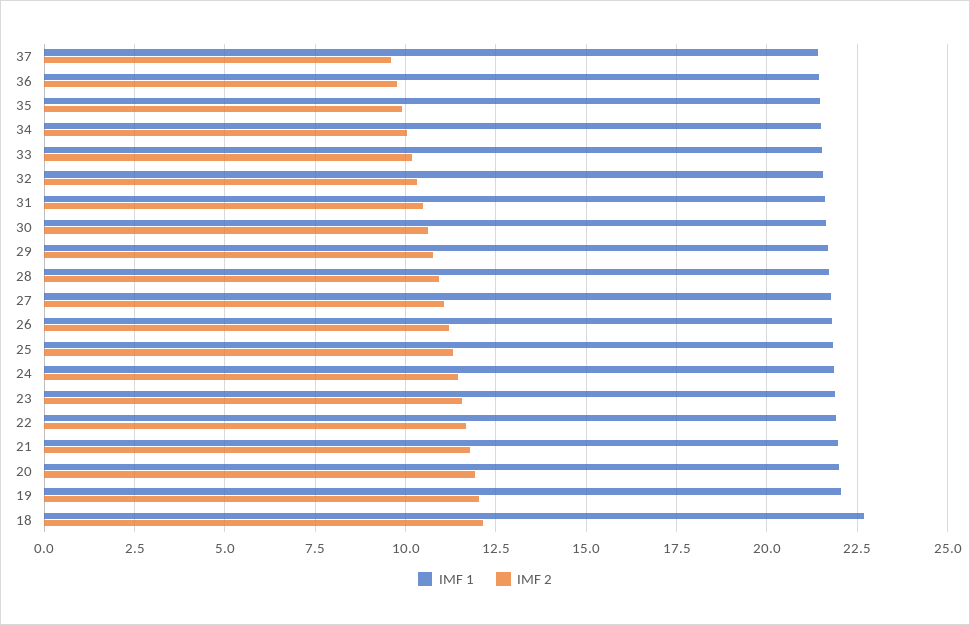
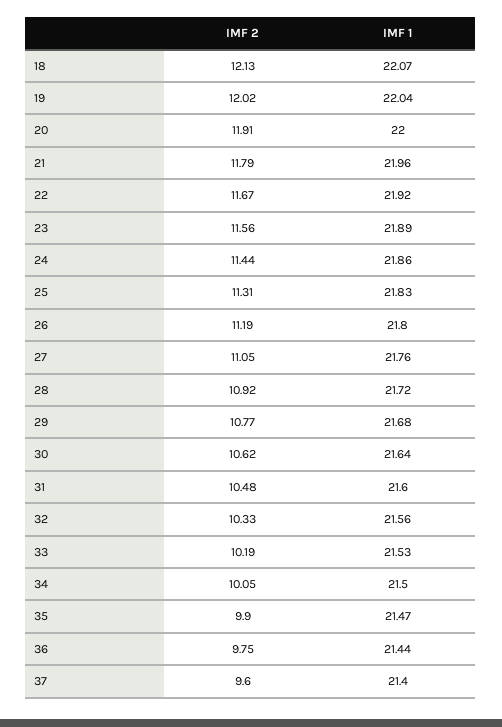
  {
    "IMF 1": {
      "37": 21.4,
      "36": 21.44,
      "35": 21.47,
      "34": 21.5,
      "33": 21.53,
      "32": 21.56,
      "31": 21.6,
      "30": 21.64,
      "29": 21.68,
      "28": 21.72,
      "27": 21.76,
      "26": 21.8,
      "25": 21.83,
      "24": 21.86,
      "23": 21.89,
      "22": 21.92,
      "21": 21.96,
      "20": 22,
      "19": 22.04,
-     "18": 22.75
+     "18": 22.07
    },
    "IMF 2": {
      "37": 9.6,
      "36": 9.75,
      "35": 9.9,
      "34": 10.05,
      "33": 10.19,
      "32": 10.33,
      "31": 10.48,
      "30": 10.62,
      "29": 10.77,
      "28": 10.92,
      "27": 11.05,
      "26": 11.19,
      "25": 11.31,
      "24": 11.44,
      "23": 11.56,
      "22": 11.67,
      "21": 11.79,
      "20": 11.91,
      "19": 12.02,
      "18": 12.13
    }
  }

